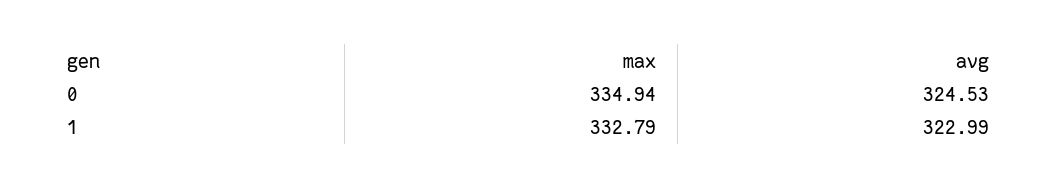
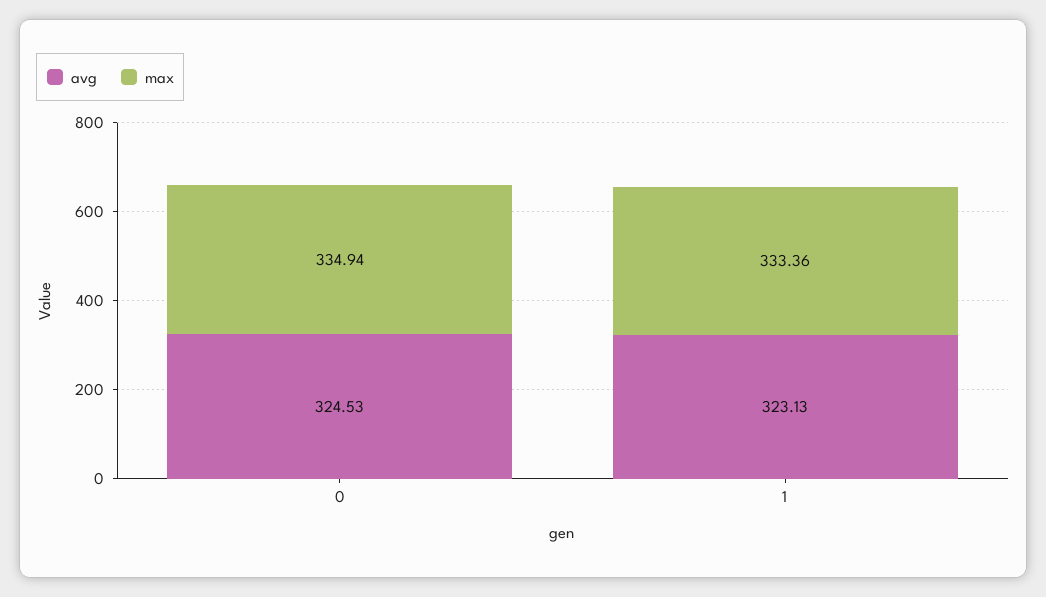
  {
    "max": {
      "0": 334.94,
-     "1": 332.79
+     "1": 333.36
    },
    "avg": {
      "0": 324.53,
-     "1": 322.99
+     "1": 323.13
    }
  }

